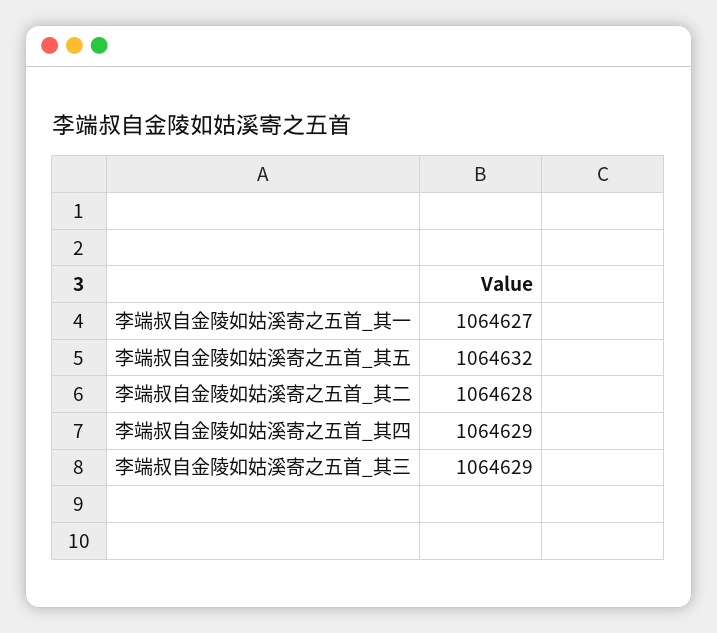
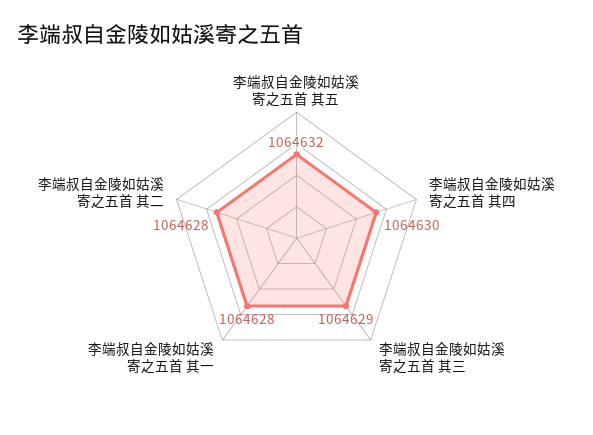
  {
-   "李端叔自金陵如姑溪寄之五首_其一": 1064627,
+   "李端叔自金陵如姑溪寄之五首_其一": 1064628,
    "李端叔自金陵如姑溪寄之五首_其五": 1064632,
    "李端叔自金陵如姑溪寄之五首_其二": 1064628,
-   "李端叔自金陵如姑溪寄之五首_其四": 1064629,
+   "李端叔自金陵如姑溪寄之五首_其四": 1064630,
    "李端叔自金陵如姑溪寄之五首_其三": 1064629
  }

